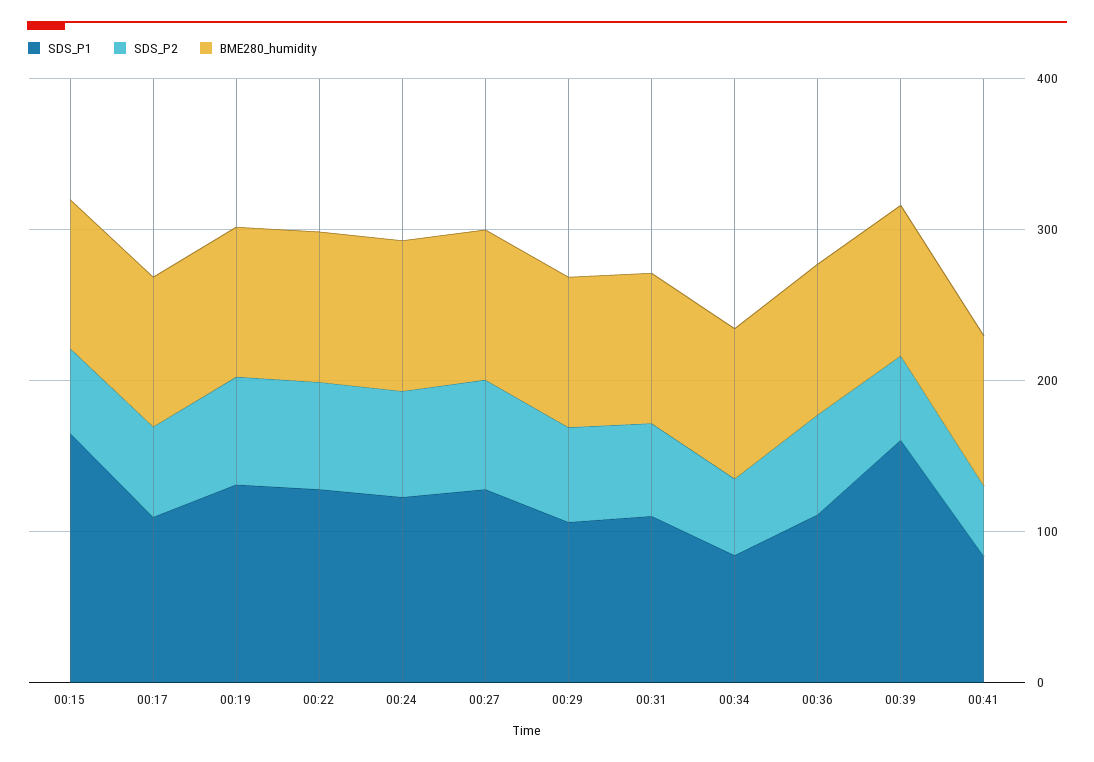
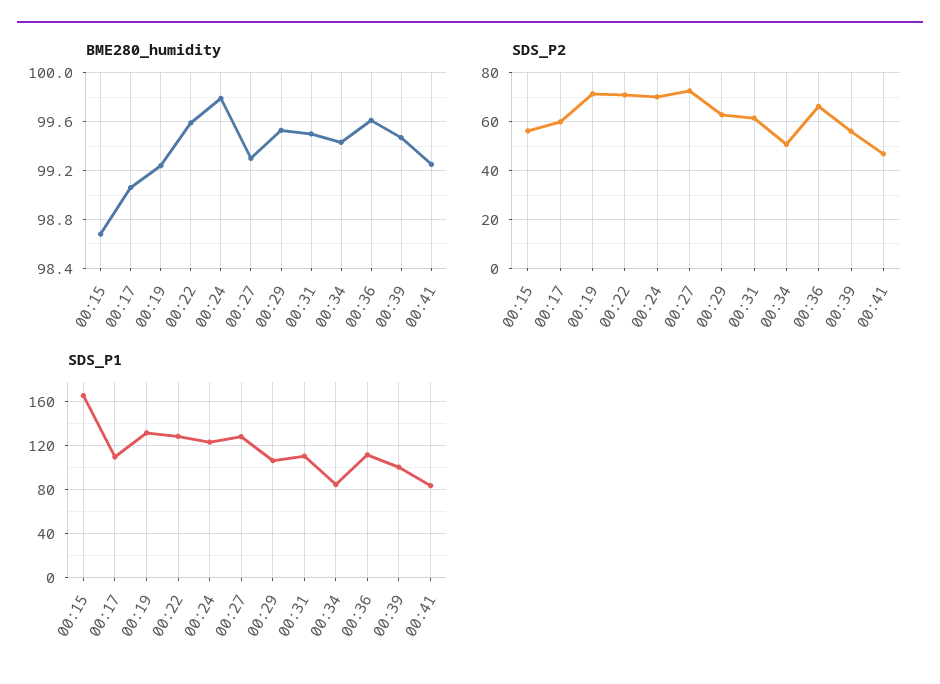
  {
    "SDS_P1": {
      "00:15": 170,
      "00:17": 110,
      "00:19": 130,
      "00:22": 130,
      "00:24": 120,
      "00:27": 130,
      "00:29": 110,
      "00:31": 110,
      "00:34": 80,
      "00:36": 110,
-     "00:39": 160,
+     "00:39": 100,
      "00:41": 80
    },
    "SDS_P2": {
      "00:15": 55,
      "00:17": 60,
      "00:19": 72.5,
      "00:22": 70,
      "00:24": 70,
      "00:27": 72.5,
      "00:29": 62.5,
      "00:31": 62.5,
      "00:34": 50,
      "00:36": 67.5,
      "00:39": 55,
      "00:41": 47.5
    },
    "BME280_humidity": {
      "00:15": 98.7,
      "00:17": 99.05,
      "00:19": 99.25,
      "00:22": 99.6,
      "00:24": 99.8,
      "00:27": 99.3,
      "00:29": 99.55,
      "00:31": 99.5,
      "00:34": 99.45,
      "00:36": 99.6,
      "00:39": 99.45,
      "00:41": 99.25
    }
  }

